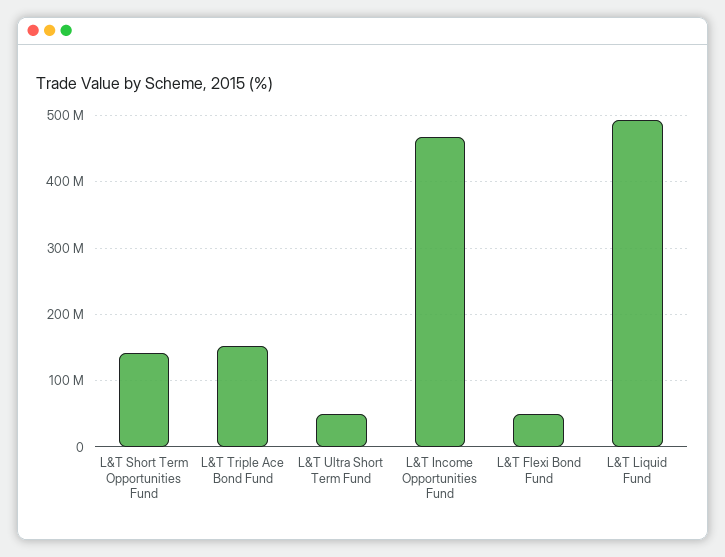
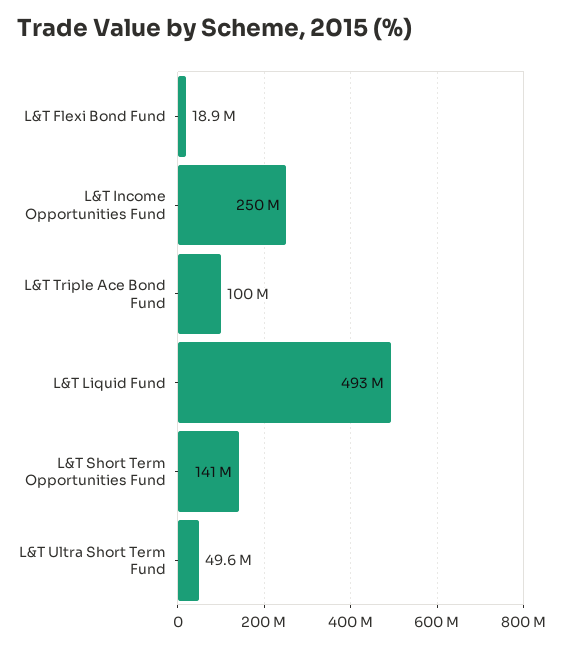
  {
    "L&T Short Term Opportunities Fund": 141000000,
-   "L&T Triple Ace Bond Fund": 150000000,
+   "L&T Triple Ace Bond Fund": 100000000,
    "L&T Ultra Short Term Fund": 49600000,
-   "L&T Income Opportunities Fund": 470000000,
+   "L&T Income Opportunities Fund": 250000000,
-   "L&T Flexi Bond Fund": 50000000,
+   "L&T Flexi Bond Fund": 18900000,
    "L&T Liquid Fund": 493000000
  }

